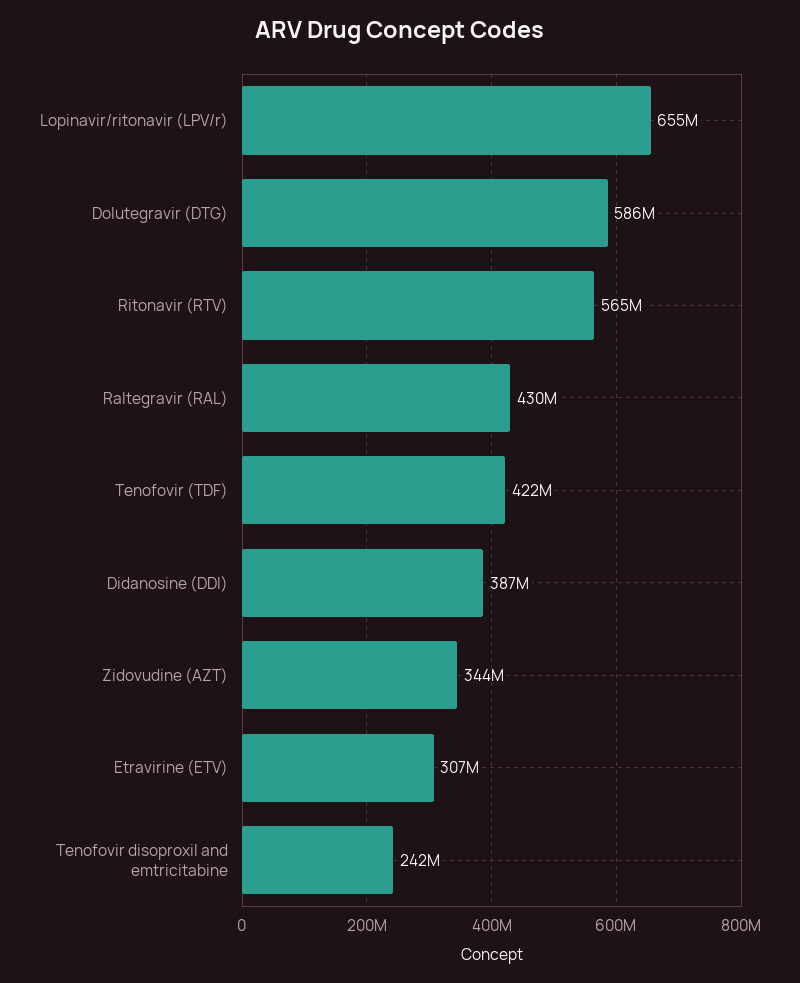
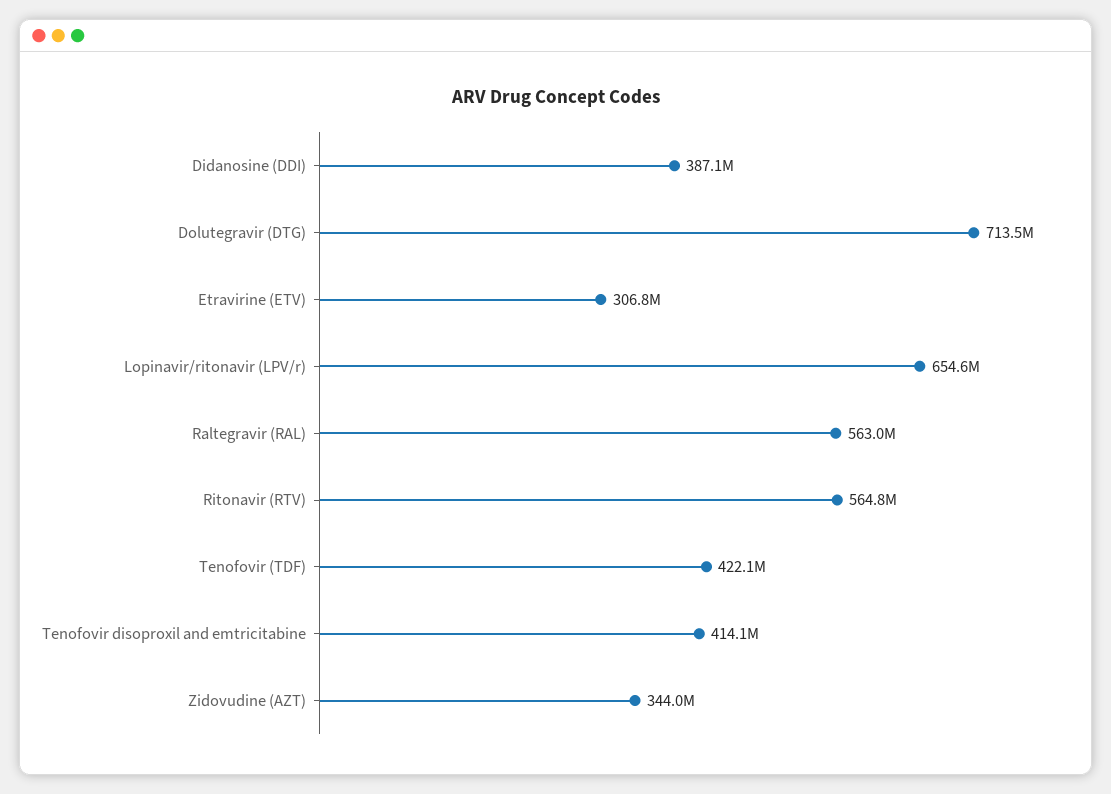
  {
    "Lopinavir/ritonavir (LPV/r)": 654600000,
-   "Dolutegravir (DTG)": 586000000,
+   "Dolutegravir (DTG)": 713500000,
    "Ritonavir (RTV)": 564800000,
-   "Raltegravir (RAL)": 430000000,
+   "Raltegravir (RAL)": 563000000,
    "Tenofovir (TDF)": 422100000,
    "Didanosine (DDI)": 387100000,
    "Zidovudine (AZT)": 344000000,
    "Etravirine (ETV)": 306800000,
-   "Tenofovir disoproxil and emtricitabine": 242000000
+   "Tenofovir disoproxil and emtricitabine": 414100000
  }

